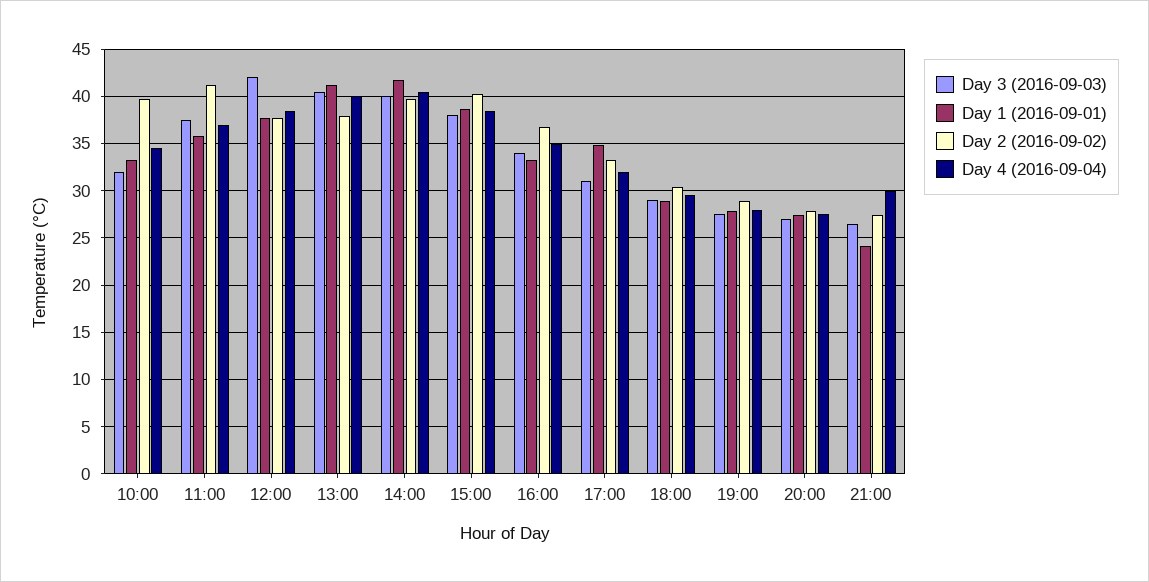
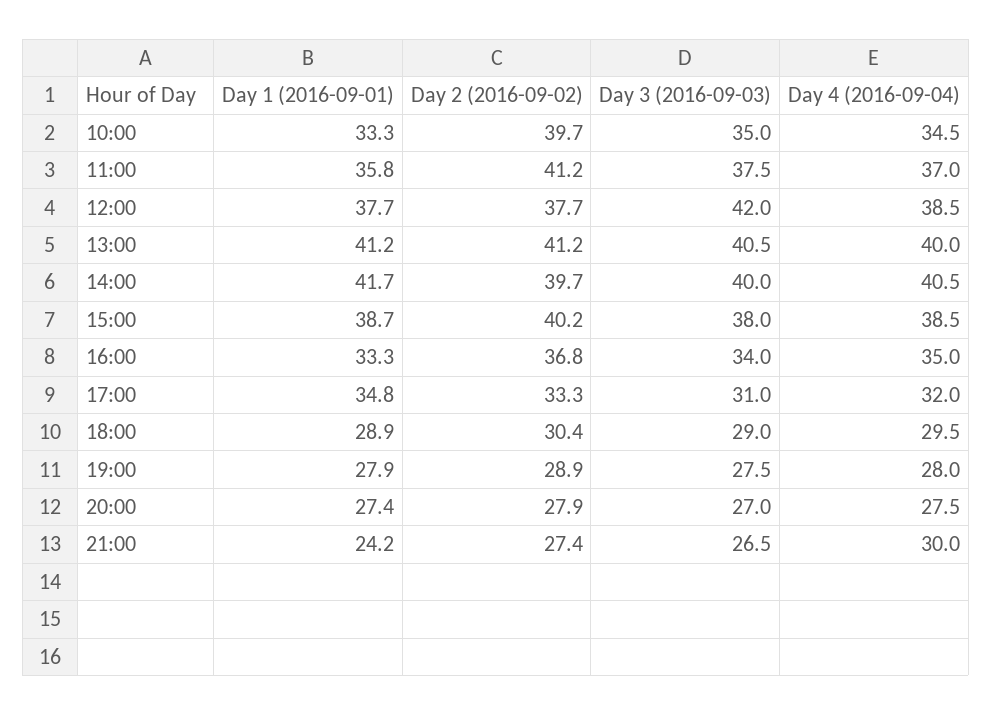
  {
    "Day 3 (2016-09-03)": {
-     "10:00": 32,
+     "10:00": 35,
      "11:00": 37.5,
      "12:00": 42,
      "13:00": 40.5,
      "14:00": 40,
      "15:00": 38,
      "16:00": 34,
      "17:00": 31,
      "18:00": 29,
      "19:00": 27.5,
      "20:00": 27,
      "21:00": 26.5
    },
    "Day 1 (2016-09-01)": {
      "10:00": 33.3,
      "11:00": 35.8,
      "12:00": 37.7,
      "13:00": 41.2,
      "14:00": 41.7,
      "15:00": 38.7,
      "16:00": 33.3,
      "17:00": 34.8,
      "18:00": 28.9,
      "19:00": 27.9,
      "20:00": 27.4,
      "21:00": 24.2
    },
    "Day 2 (2016-09-02)": {
      "10:00": 39.7,
      "11:00": 41.2,
      "12:00": 37.7,
-     "13:00": 38,
+     "13:00": 41.2,
      "14:00": 39.7,
      "15:00": 40.2,
      "16:00": 36.8,
      "17:00": 33.3,
      "18:00": 30.4,
      "19:00": 28.9,
      "20:00": 27.9,
      "21:00": 27.4
    },
    "Day 4 (2016-09-04)": {
      "10:00": 34.5,
      "11:00": 37,
      "12:00": 38.5,
      "13:00": 40,
      "14:00": 40.5,
      "15:00": 38.5,
      "16:00": 35,
      "17:00": 32,
      "18:00": 29.5,
      "19:00": 28,
      "20:00": 27.5,
      "21:00": 30
    }
  }

